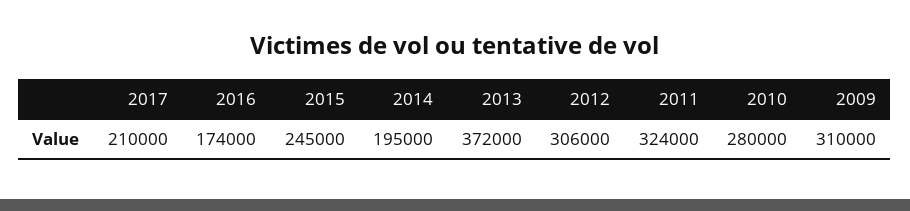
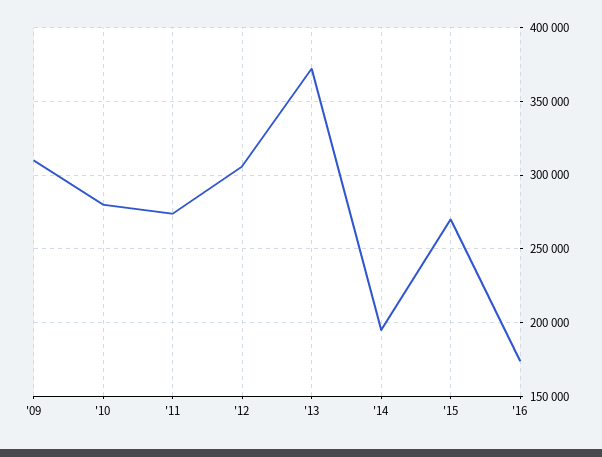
  {
-   "2017": 210000,
    "2016": 174000,
-   "2015": 245000,
+   "2015": 270000,
    "2014": 195000,
    "2013": 372000,
    "2012": 306000,
-   "2011": 324000,
+   "2011": 275000,
    "2010": 280000,
    "2009": 310000
  }

